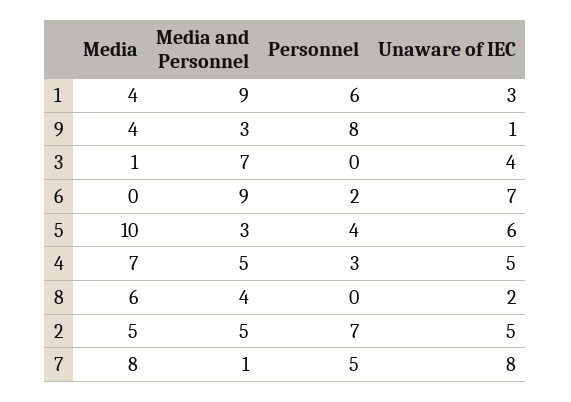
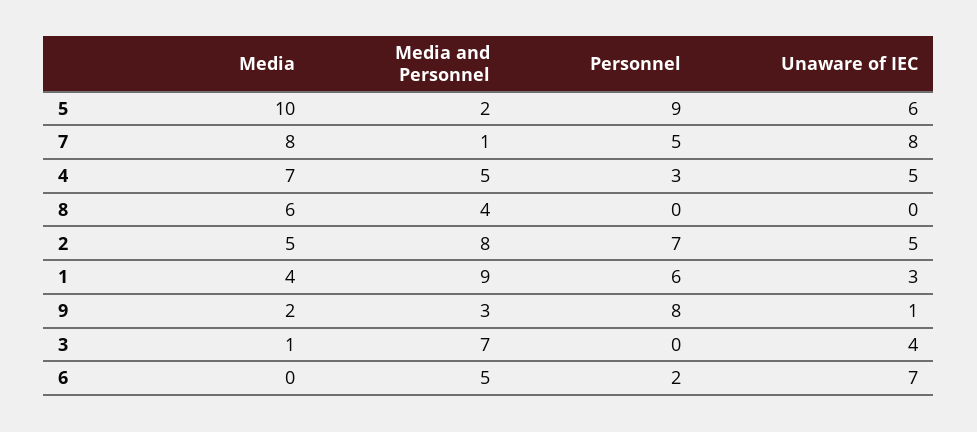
  {
    "Media": {
      "1": 4,
-     "9": 4,
+     "9": 2,
      "3": 1,
      "6": 0,
      "5": 10,
      "4": 7,
      "8": 6,
      "2": 5,
      "7": 8
    },
    "Media and Personnel": {
      "1": 9,
      "9": 3,
      "3": 7,
-     "6": 9,
+     "6": 5,
-     "5": 3,
+     "5": 2,
      "4": 5,
      "8": 4,
-     "2": 5,
+     "2": 8,
      "7": 1
    },
    "Personnel": {
      "1": 6,
      "9": 8,
      "3": 0,
      "6": 2,
-     "5": 4,
+     "5": 9,
      "4": 3,
      "8": 0,
      "2": 7,
      "7": 5
    },
    "Unaware of IEC": {
      "1": 3,
      "9": 1,
      "3": 4,
      "6": 7,
      "5": 6,
      "4": 5,
-     "8": 2,
+     "8": 0,
      "2": 5,
      "7": 8
    }
  }

